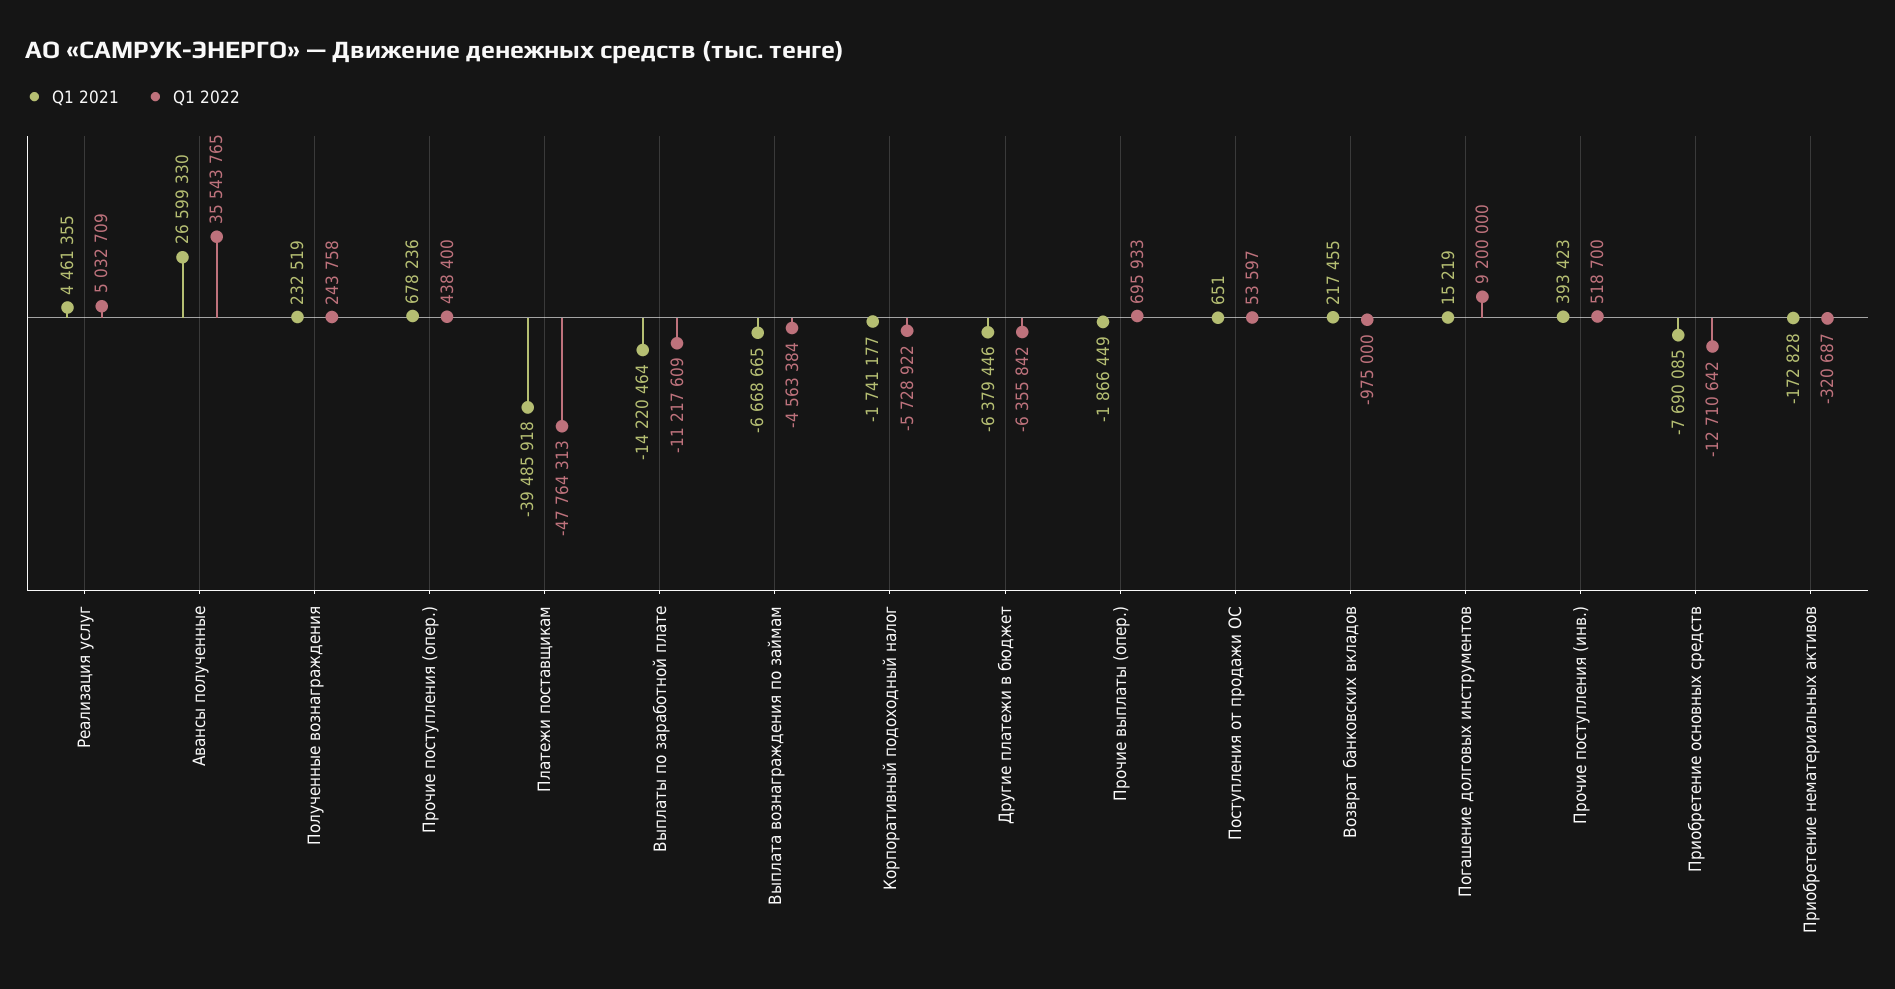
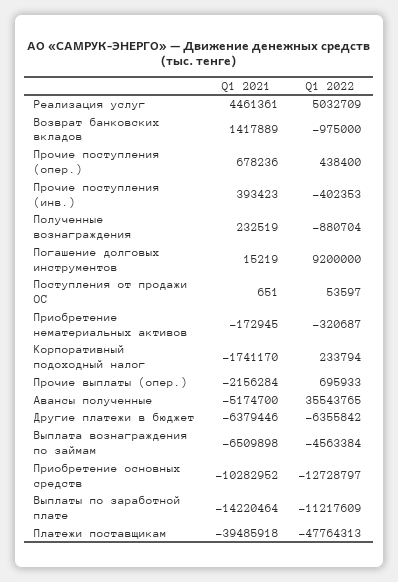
  {
    "Q1 2021": {
-     "Реализация услуг": 4461355,
+     "Реализация услуг": 4461361,
-     "Авансы полученные": 26599330,
+     "Авансы полученные": -5174700,
      "Полученные вознаграждения": 232519,
      "Прочие поступления (опер.)": 678236,
      "Платежи поставщикам": -39485918,
      "Выплаты по заработной плате": -14220464,
-     "Выплата вознаграждения по займам": -6668665,
+     "Выплата вознаграждения по займам": -6509898,
-     "Корпоративный подоходный налог": -1741177,
+     "Корпоративный подоходный налог": -1741170,
      "Другие платежи в бюджет": -6379446,
-     "Прочие выплаты (опер.)": -1866449,
+     "Прочие выплаты (опер.)": -2156284,
      "Поступления от продажи ОС": 651,
-     "Возврат банковских вкладов": 217455,
+     "Возврат банковских вкладов": 1417889,
      "Погашение долговых инструментов": 15219,
      "Прочие поступления (инв.)": 393423,
-     "Приобретение основных средств": -7690085,
+     "Приобретение основных средств": -10282952,
-     "Приобретение нематериальных активов": -172828
+     "Приобретение нематериальных активов": -172945
    },
    "Q1 2022": {
      "Реализация услуг": 5032709,
      "Авансы полученные": 35543765,
-     "Полученные вознаграждения": 243758,
+     "Полученные вознаграждения": -880704,
      "Прочие поступления (опер.)": 438400,
      "Платежи поставщикам": -47764313,
      "Выплаты по заработной плате": -11217609,
      "Выплата вознаграждения по займам": -4563384,
-     "Корпоративный подоходный налог": -5728922,
+     "Корпоративный подоходный налог": 233794,
      "Другие платежи в бюджет": -6355842,
      "Прочие выплаты (опер.)": 695933,
      "Поступления от продажи ОС": 53597,
      "Возврат банковских вкладов": -975000,
      "Погашение долговых инструментов": 9200000,
-     "Прочие поступления (инв.)": 518700,
+     "Прочие поступления (инв.)": -402353,
-     "Приобретение основных средств": -12710642,
+     "Приобретение основных средств": -12728797,
      "Приобретение нематериальных активов": -320687
    }
  }

